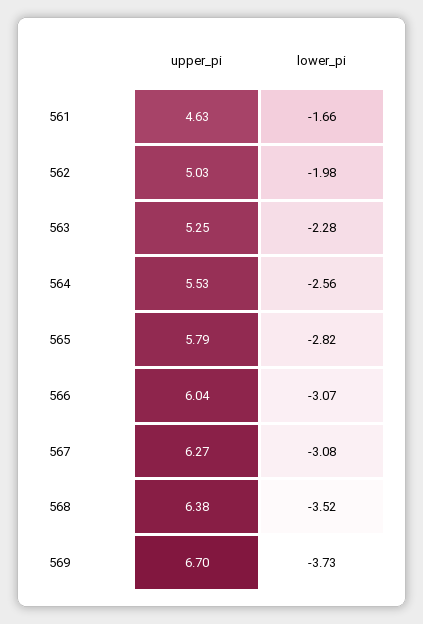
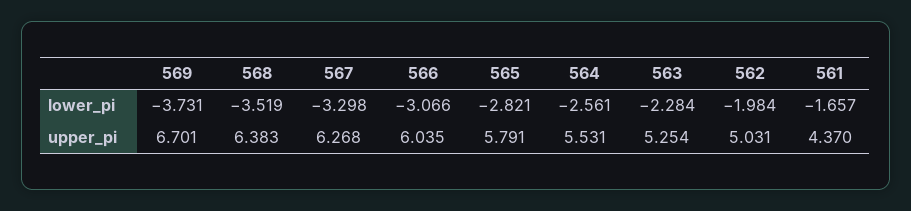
  {
    "upper_pi": {
-     "561": 4.63,
+     "561": 4.37,
      "562": 5.031,
      "563": 5.254,
      "564": 5.531,
      "565": 5.791,
      "566": 6.035,
      "567": 6.268,
      "568": 6.383,
      "569": 6.701
    },
    "lower_pi": {
      "561": -1.657,
      "562": -1.984,
      "563": -2.284,
      "564": -2.561,
      "565": -2.821,
      "566": -3.066,
-     "567": -3.08,
+     "567": -3.298,
      "568": -3.519,
      "569": -3.731
    }
  }

